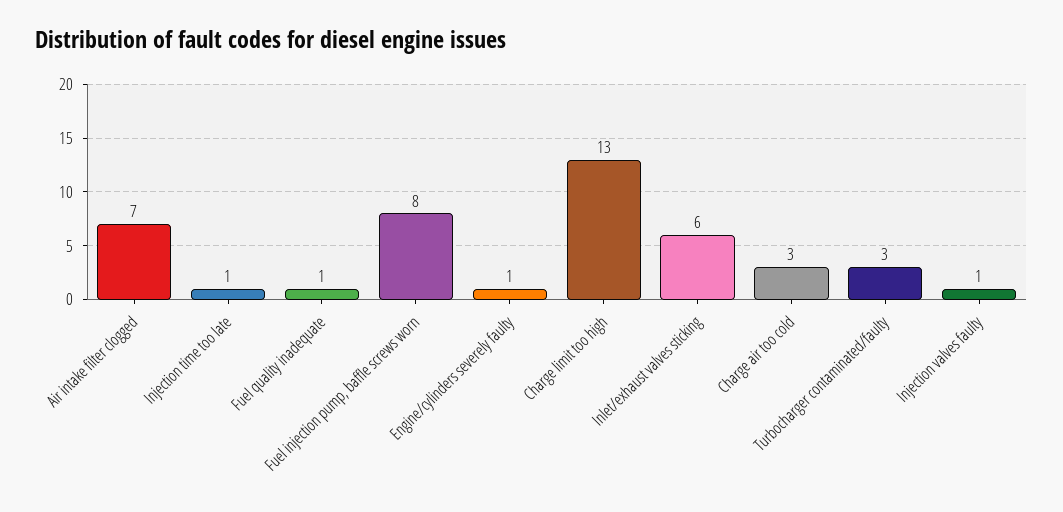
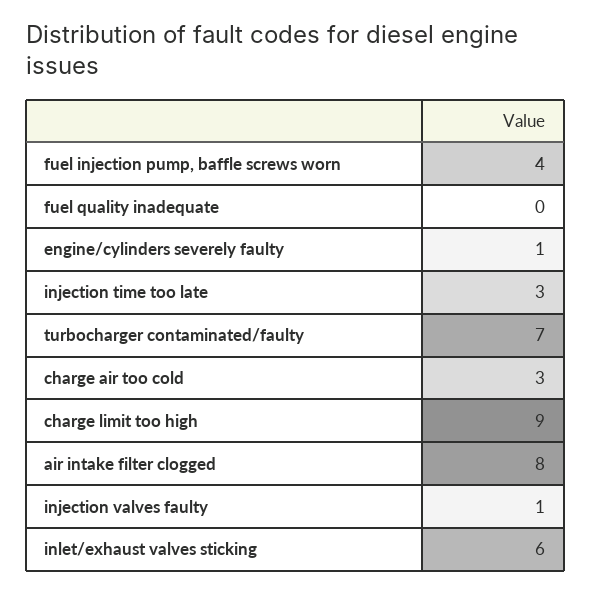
  {
-   "Air intake filter clogged": 7,
+   "Air intake filter clogged": 8,
-   "Injection time too late": 1,
+   "Injection time too late": 3,
-   "Fuel quality inadequate": 1,
+   "Fuel quality inadequate": 0,
-   "Fuel injection pump, baffle screws worn": 8,
+   "Fuel injection pump, baffle screws worn": 4,
    "Engine/cylinders severely faulty": 1,
-   "Charge limit too high": 13,
+   "Charge limit too high": 9,
    "Inlet/exhaust valves sticking": 6,
    "Charge air too cold": 3,
-   "Turbocharger contaminated/faulty": 3,
+   "Turbocharger contaminated/faulty": 7,
    "Injection valves faulty": 1
  }

